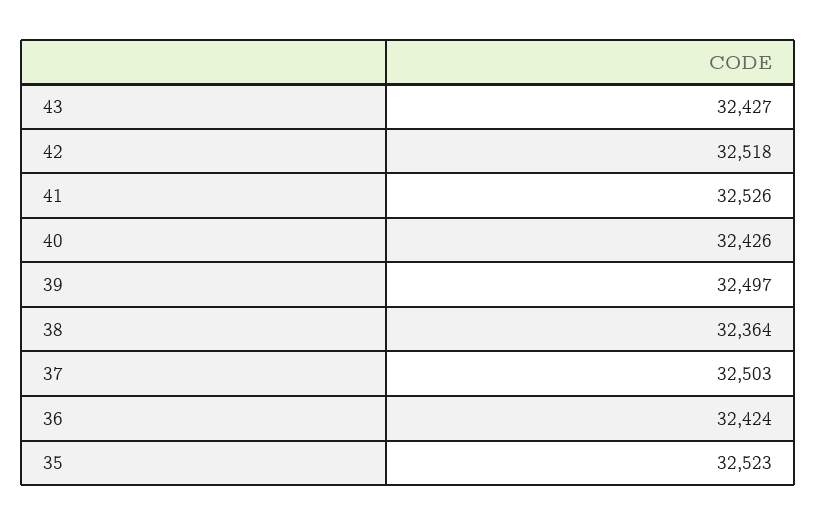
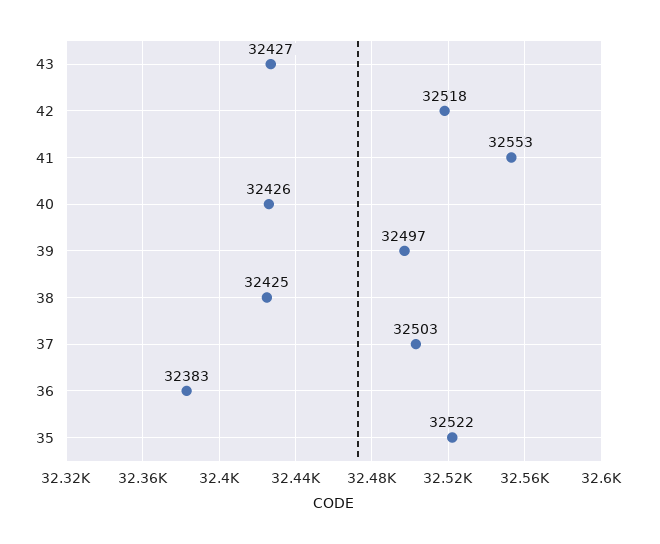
  {
    "43": 32427,
    "42": 32518,
-   "41": 32526,
+   "41": 32553,
    "40": 32426,
    "39": 32497,
-   "38": 32364,
+   "38": 32425,
    "37": 32503,
-   "36": 32424,
+   "36": 32383,
-   "35": 32523
+   "35": 32522
  }

